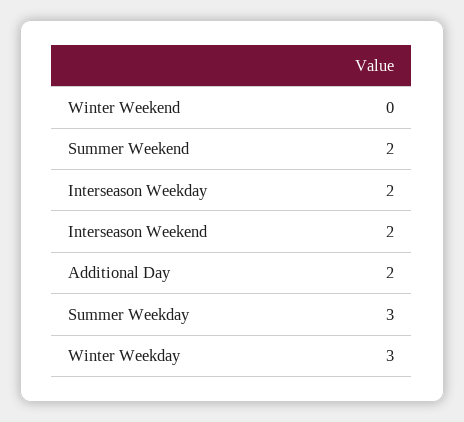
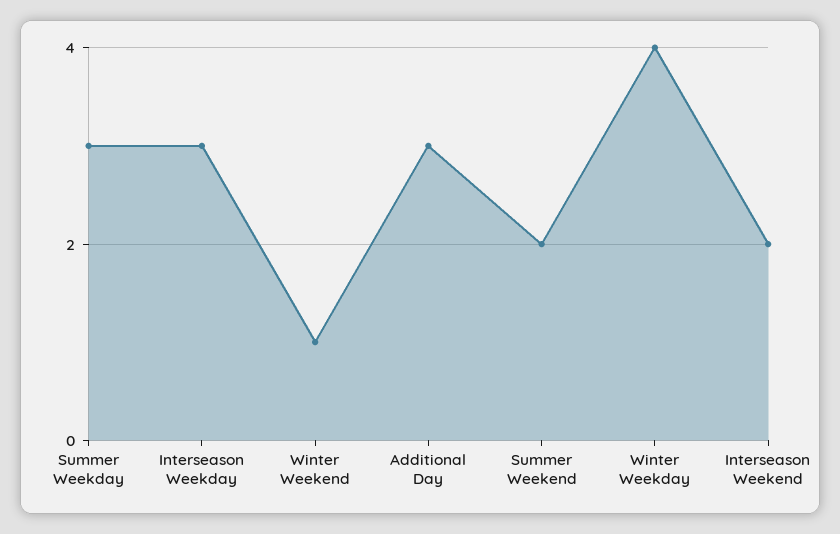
  {
-   "Winter Weekend": 0,
+   "Winter Weekend": 1,
    "Summer Weekend": 2,
-   "Interseason Weekday": 2,
+   "Interseason Weekday": 3,
    "Interseason Weekend": 2,
-   "Additional Day": 2,
+   "Additional Day": 3,
    "Summer Weekday": 3,
-   "Winter Weekday": 3
+   "Winter Weekday": 4
  }

